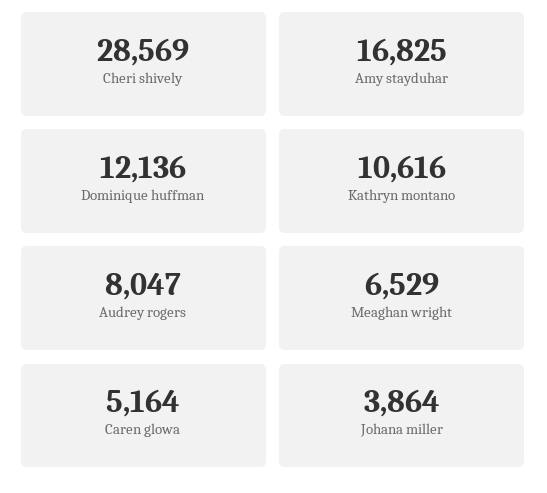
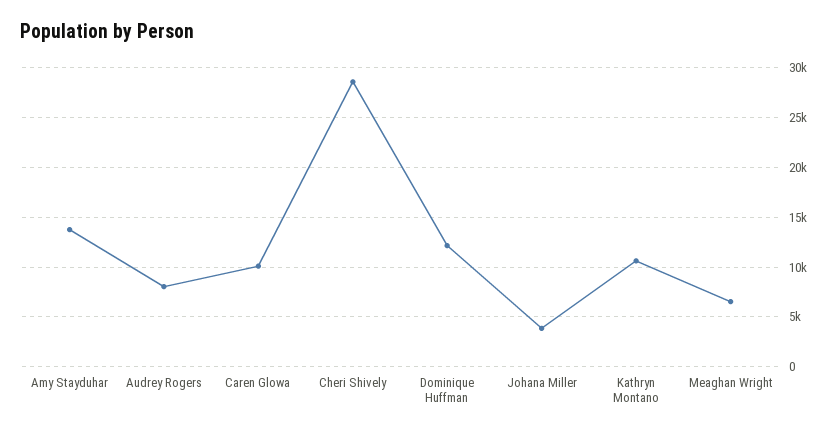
  {
    "Cheri shively": 28569,
-   "Amy stayduhar": 16825,
+   "Amy stayduhar": 14000,
    "Dominique huffman": 12136,
    "Kathryn montano": 10616,
    "Audrey rogers": 8047,
    "Meaghan wright": 6529,
-   "Caren glowa": 5164,
+   "Caren glowa": 10000,
    "Johana miller": 3864
  }

